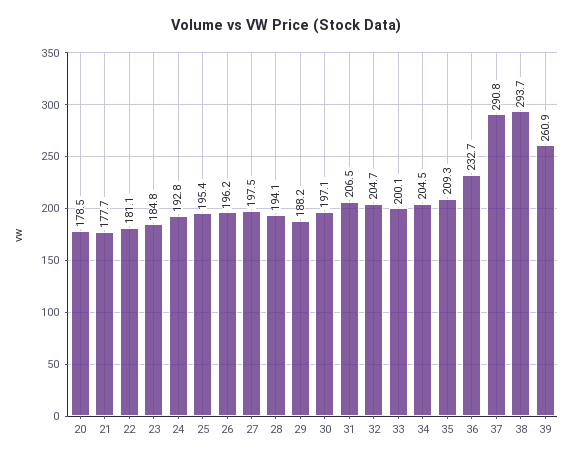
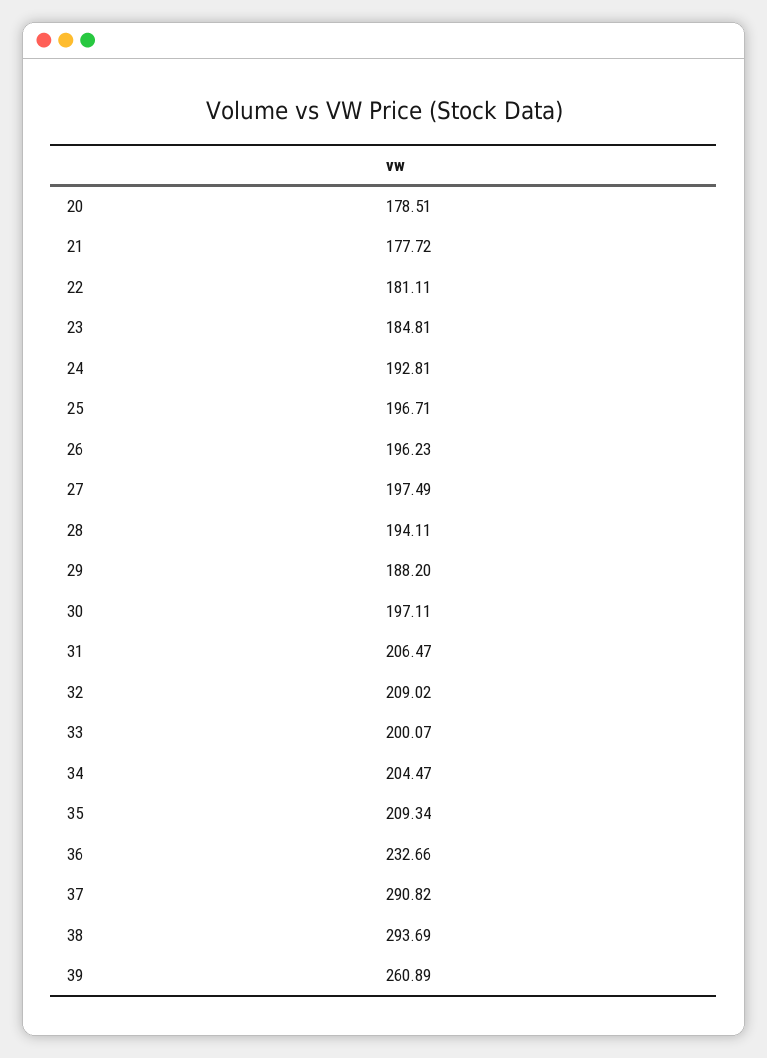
  {
    "20": 178.51,
    "21": 177.72,
    "22": 181.11,
    "23": 184.81,
    "24": 192.81,
-   "25": 195.4,
+   "25": 196.71,
    "26": 196.23,
    "27": 197.49,
    "28": 194.11,
    "29": 188.2,
    "30": 197.11,
    "31": 206.47,
-   "32": 204.7,
+   "32": 209.02,
    "33": 200.07,
    "34": 204.47,
    "35": 209.34,
    "36": 232.66,
    "37": 290.82,
    "38": 293.69,
    "39": 260.89
  }

